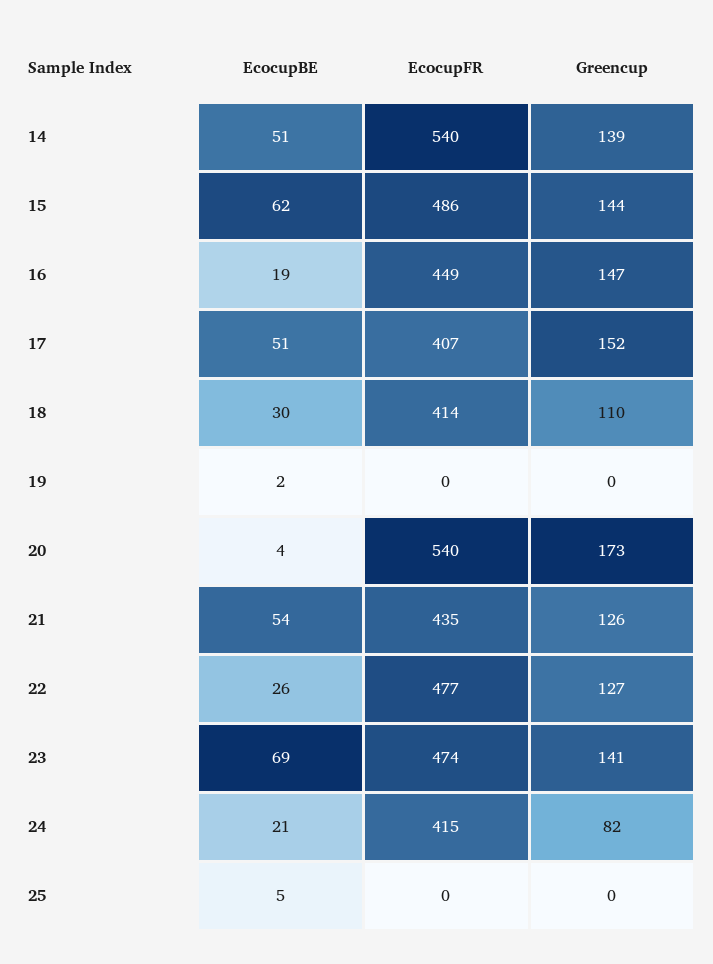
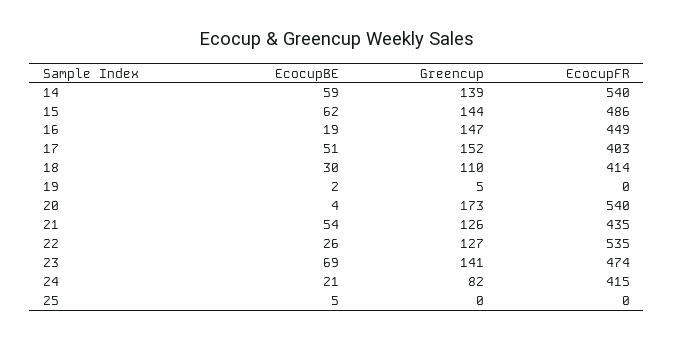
  {
    "EcocupBE": {
-     "14": 51,
+     "14": 59,
      "15": 62,
      "16": 19,
      "17": 51,
      "18": 30,
      "19": 2,
      "20": 4,
      "21": 54,
      "22": 26,
      "23": 69,
      "24": 21,
      "25": 5
    },
    "EcocupFR": {
      "14": 540,
      "15": 486,
      "16": 449,
-     "17": 407,
+     "17": 403,
      "18": 414,
      "19": 0,
      "20": 540,
      "21": 435,
-     "22": 477,
+     "22": 535,
      "23": 474,
      "24": 415,
      "25": 0
    },
    "Greencup": {
      "14": 139,
      "15": 144,
      "16": 147,
      "17": 152,
      "18": 110,
-     "19": 0,
+     "19": 5,
      "20": 173,
      "21": 126,
      "22": 127,
      "23": 141,
      "24": 82,
      "25": 0
    }
  }

